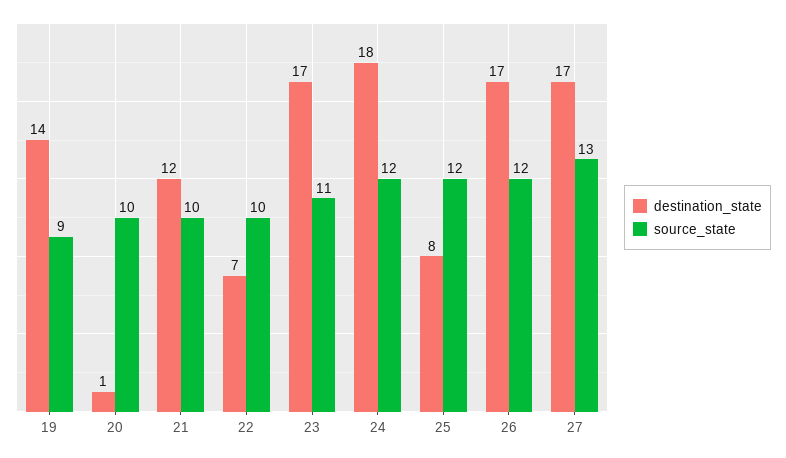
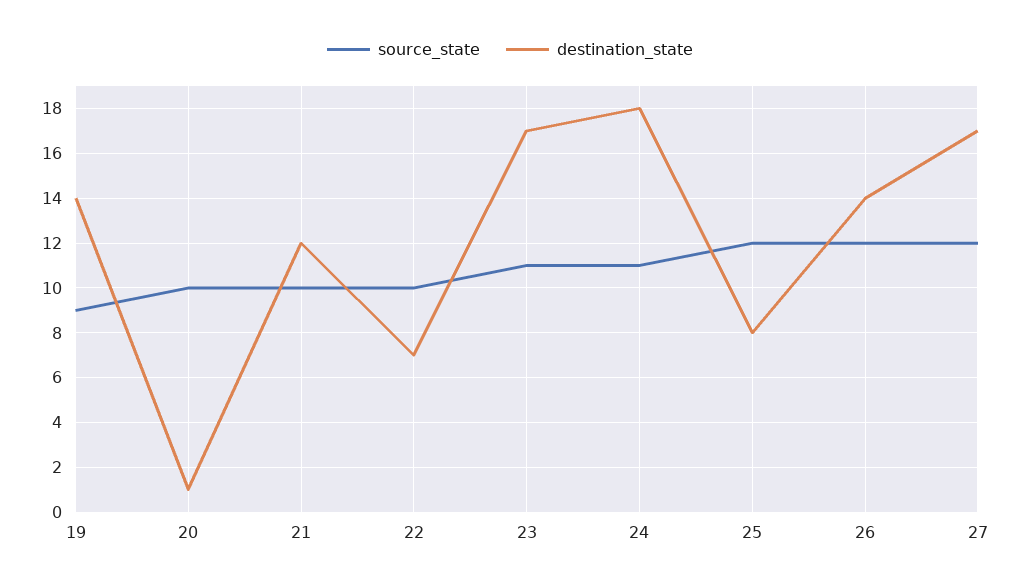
  {
    "destination_state": {
      "19": 14,
      "20": 1,
      "21": 12,
      "22": 7,
      "23": 17,
      "24": 18,
      "25": 8,
-     "26": 17,
+     "26": 14,
      "27": 17
    },
    "source_state": {
      "19": 9,
      "20": 10,
      "21": 10,
      "22": 10,
      "23": 11,
-     "24": 12,
+     "24": 11,
      "25": 12,
      "26": 12,
-     "27": 13
+     "27": 12
    }
  }

